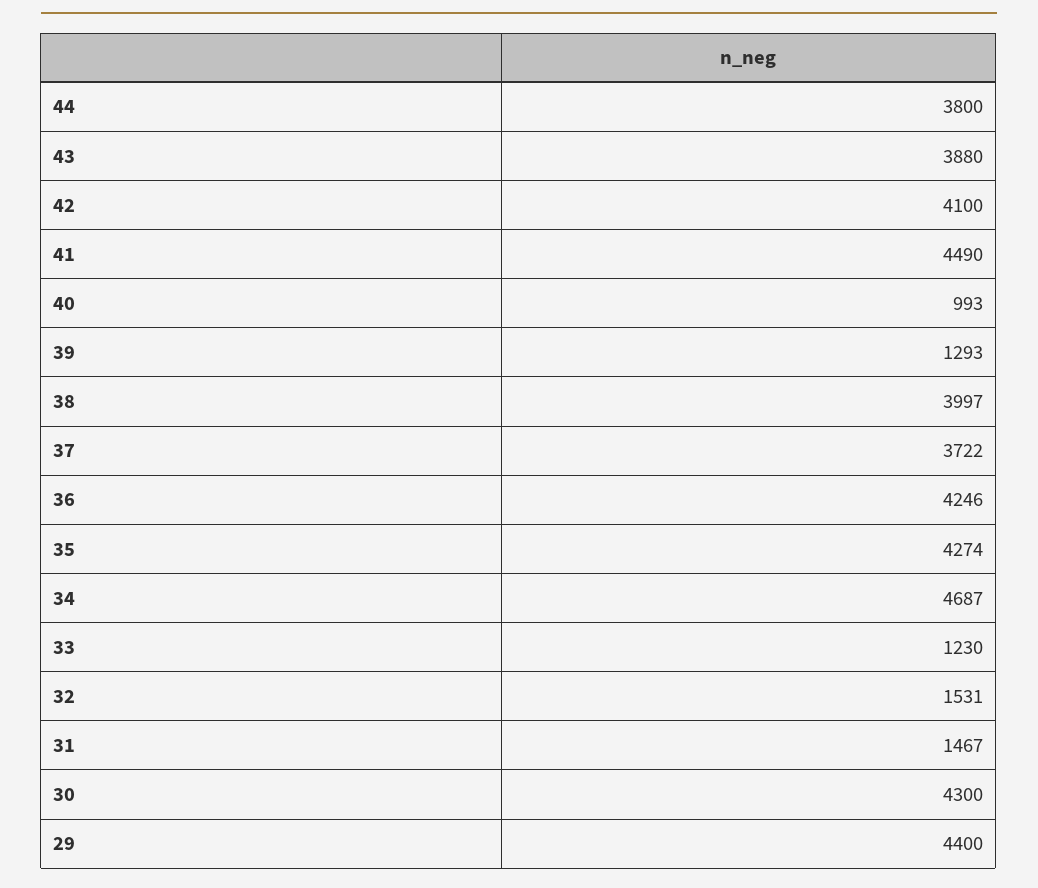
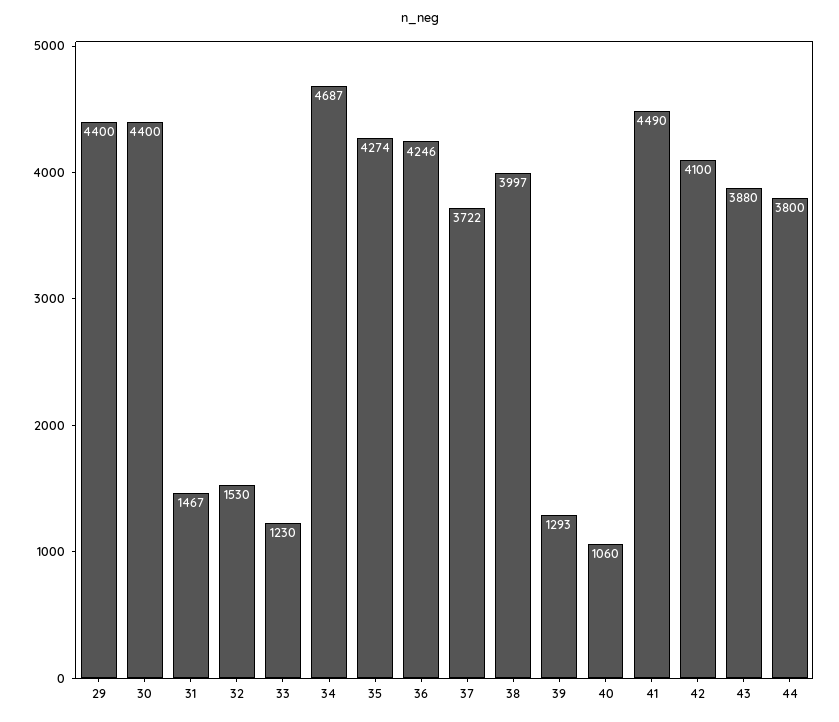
  {
    "44": 3800,
    "43": 3880,
    "42": 4100,
    "41": 4490,
-   "40": 993,
+   "40": 1060,
    "39": 1293,
    "38": 3997,
    "37": 3722,
    "36": 4246,
    "35": 4274,
    "34": 4687,
    "33": 1230,
-   "32": 1531,
+   "32": 1530,
    "31": 1467,
-   "30": 4300,
+   "30": 4400,
    "29": 4400
  }

